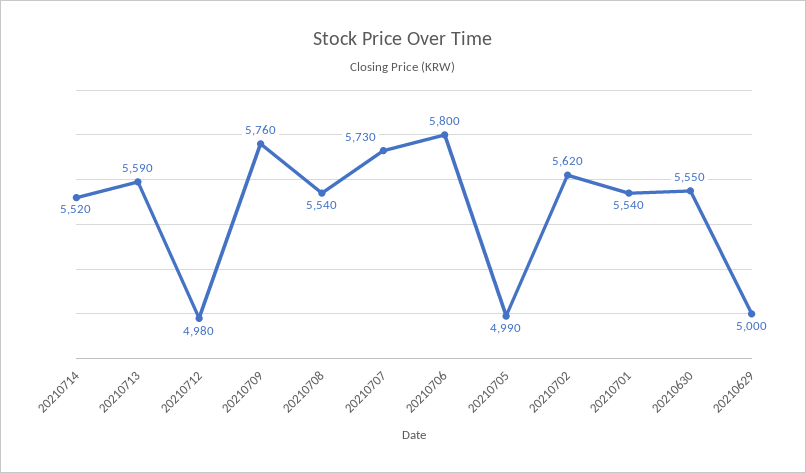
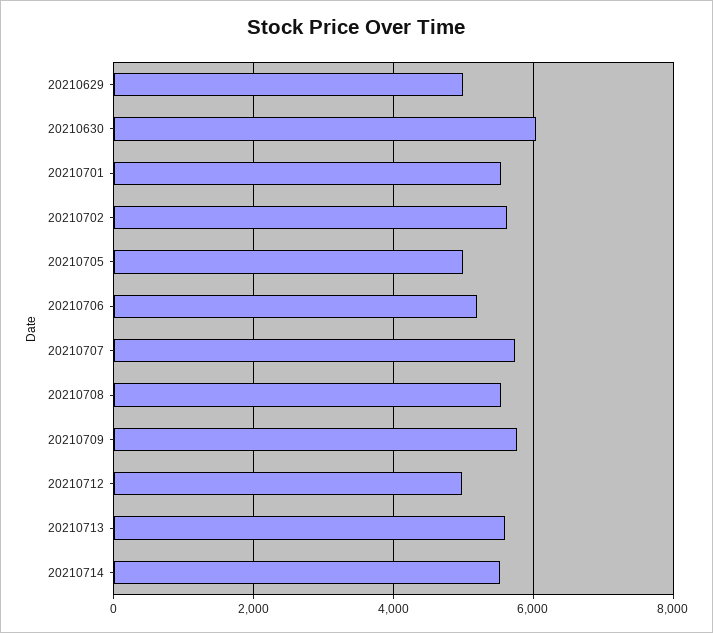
  {
    "20210714": 5520,
    "20210713": 5590,
    "20210712": 4980,
    "20210709": 5760,
    "20210708": 5540,
    "20210707": 5730,
-   "20210706": 5800,
+   "20210706": 5200,
    "20210705": 4990,
    "20210702": 5620,
    "20210701": 5540,
-   "20210630": 5550,
+   "20210630": 6000,
    "20210629": 5000
  }

